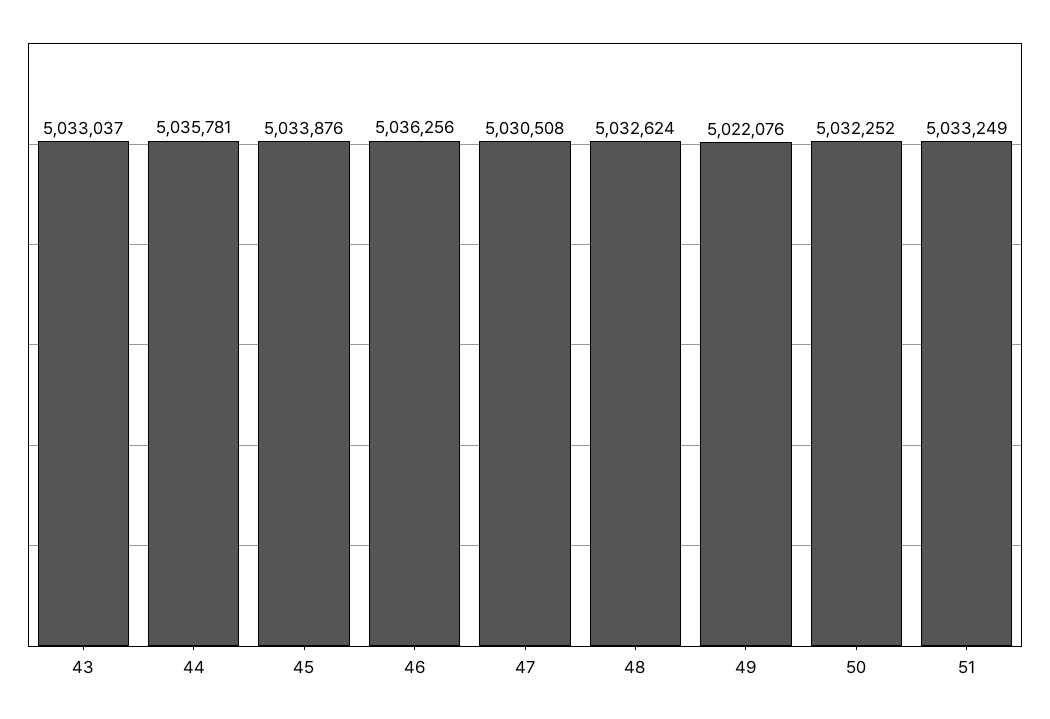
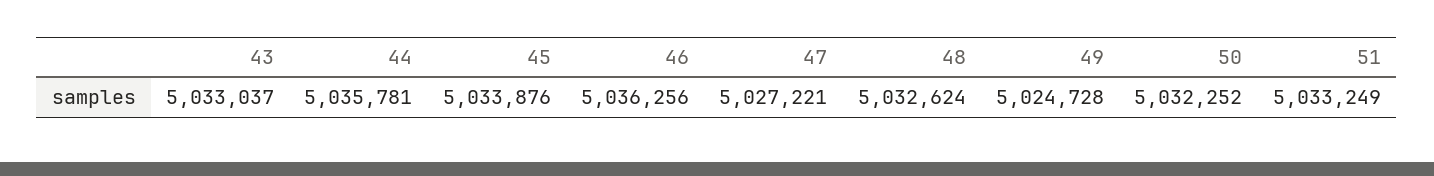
  {
    "43": 5033037,
    "44": 5035781,
    "45": 5033876,
    "46": 5036256,
-   "47": 5030508,
+   "47": 5027221,
    "48": 5032624,
-   "49": 5022076,
+   "49": 5024728,
    "50": 5032252,
    "51": 5033249
  }

